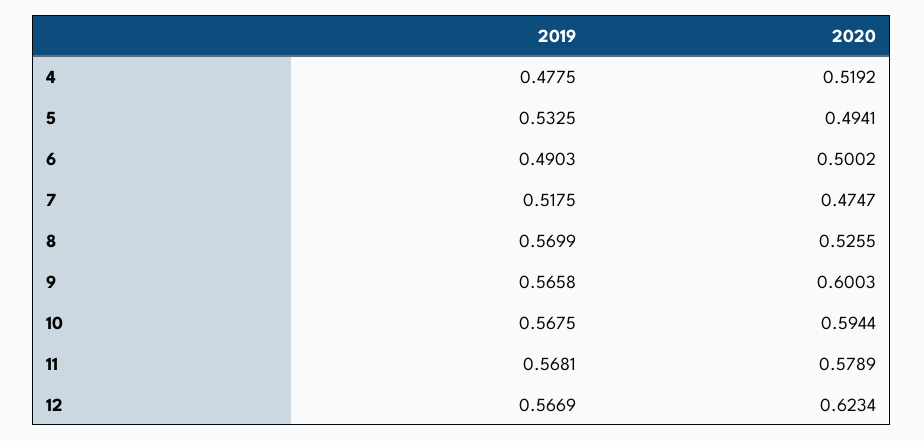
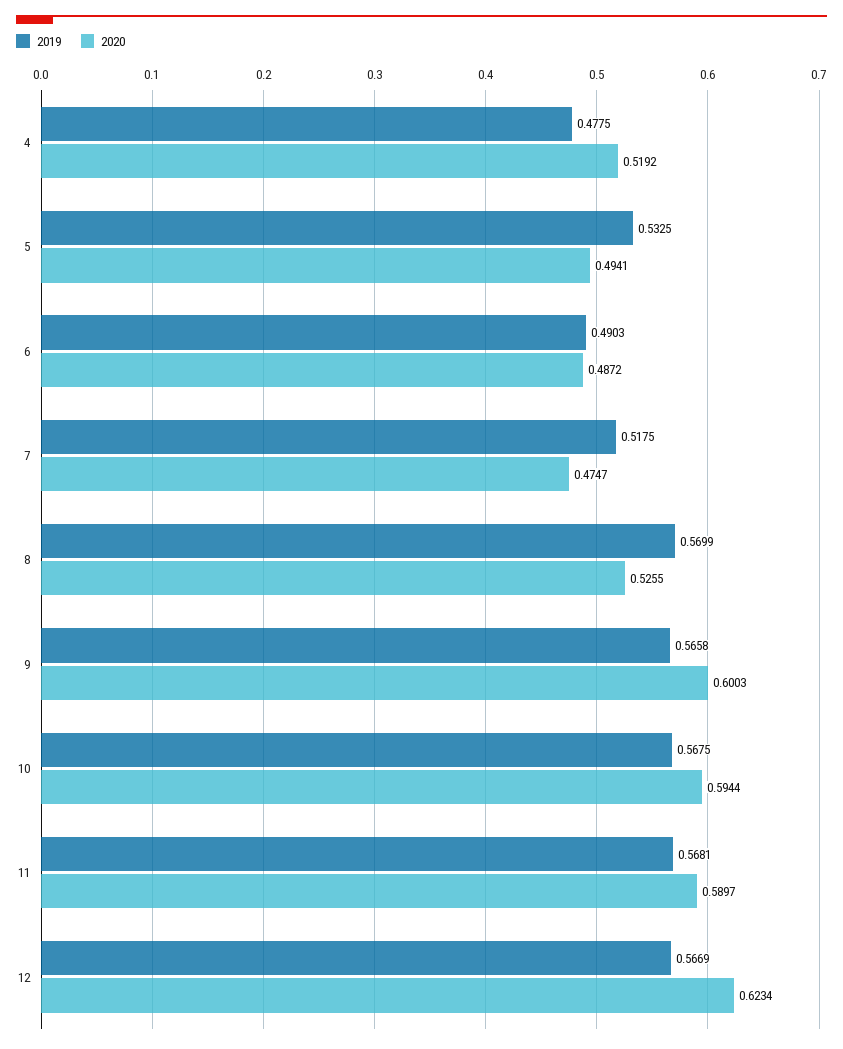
  {
    "2019": {
      "4": 0.4775,
      "5": 0.5325,
      "6": 0.4903,
      "7": 0.5175,
      "8": 0.5699,
      "9": 0.5658,
      "10": 0.5675,
      "11": 0.5681,
      "12": 0.5669
    },
    "2020": {
      "4": 0.5192,
      "5": 0.4941,
-     "6": 0.5002,
+     "6": 0.4872,
      "7": 0.4747,
      "8": 0.5255,
      "9": 0.6003,
      "10": 0.5944,
-     "11": 0.5789,
+     "11": 0.5897,
      "12": 0.6234
    }
  }

